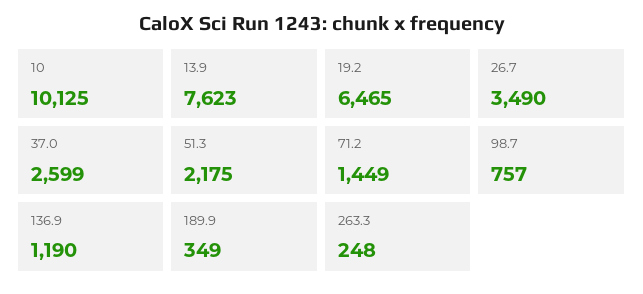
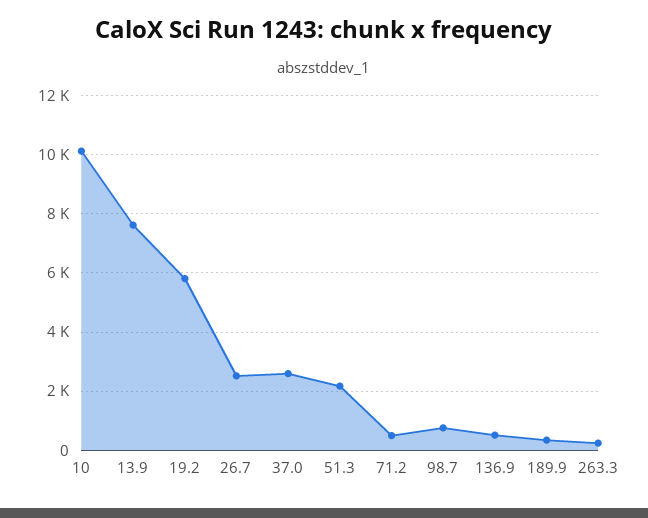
  {
    "10": 10125,
    "13.9": 7623,
-   "19.2": 6465,
+   "19.2": 5750,
-   "26.7": 3490,
+   "26.7": 2500,
    "37.0": 2599,
    "51.3": 2175,
-   "71.2": 1449,
+   "71.2": 500,
    "98.7": 757,
-   "136.9": 1190,
+   "136.9": 500,
    "189.9": 349,
    "263.3": 248
  }

